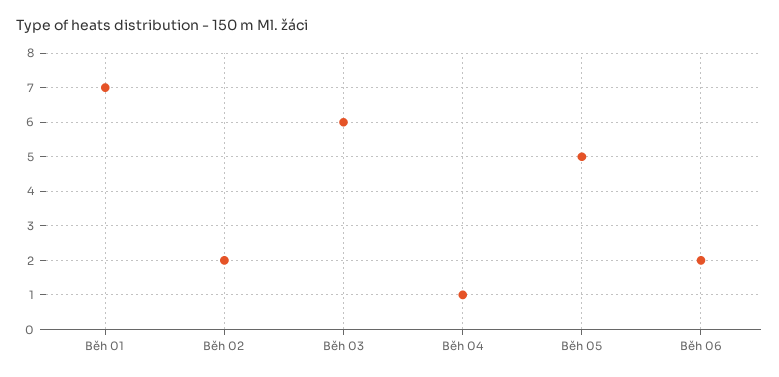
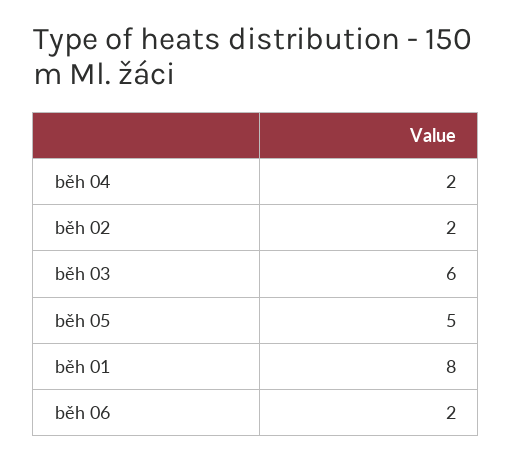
  {
-   "Běh 01": 7,
+   "Běh 01": 8,
    "Běh 02": 2,
    "Běh 03": 6,
-   "Běh 04": 1,
+   "Běh 04": 2,
    "Běh 05": 5,
    "Běh 06": 2
  }

